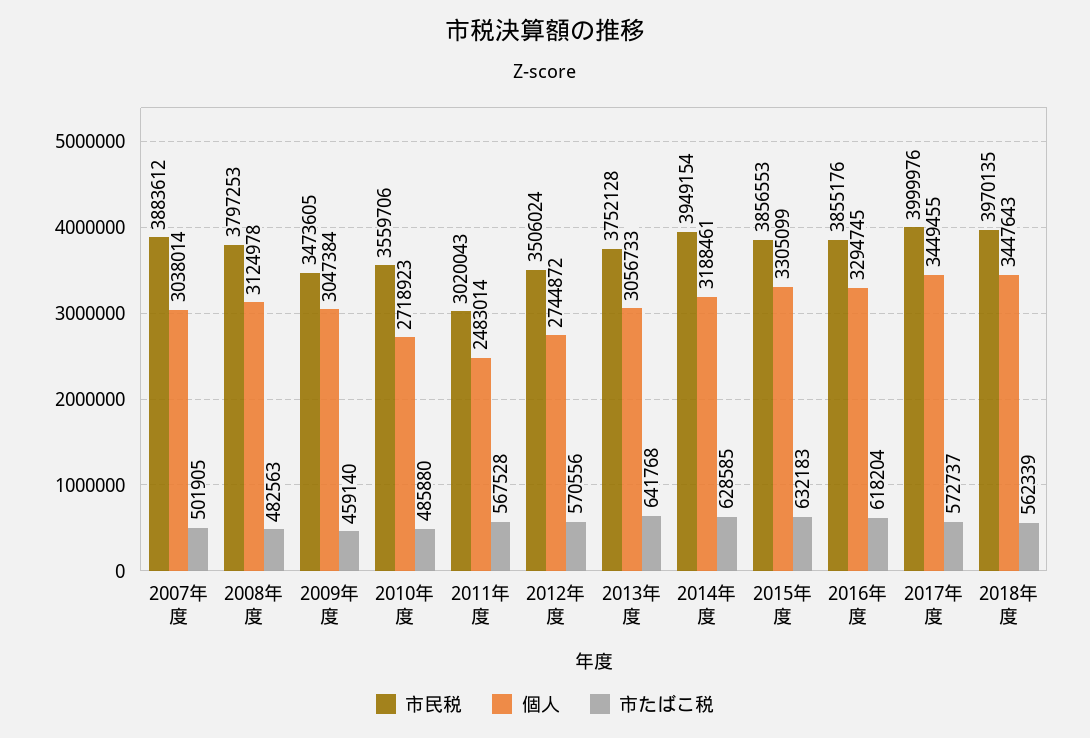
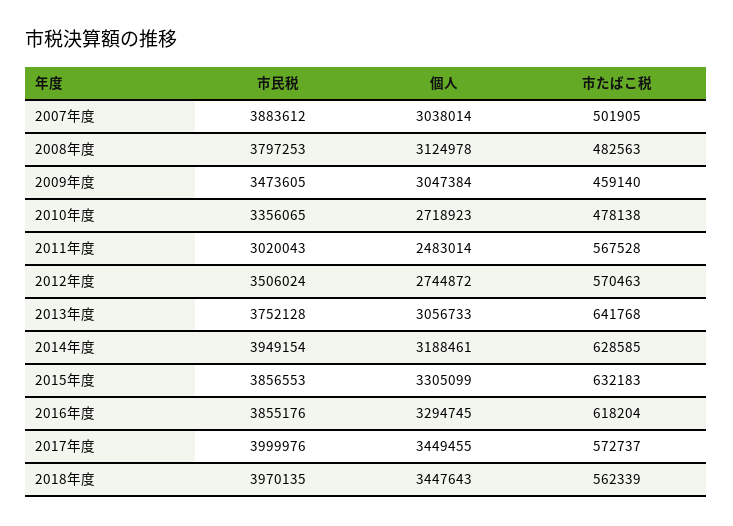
  {
    "市民税": {
      "2007年度": 3883612,
      "2008年度": 3797253,
      "2009年度": 3473605,
-     "2010年度": 3559706,
+     "2010年度": 3356065,
      "2011年度": 3020043,
      "2012年度": 3506024,
      "2013年度": 3752128,
      "2014年度": 3949154,
      "2015年度": 3856553,
      "2016年度": 3855176,
      "2017年度": 3999976,
      "2018年度": 3970135
    },
    "個人": {
      "2007年度": 3038014,
      "2008年度": 3124978,
      "2009年度": 3047384,
      "2010年度": 2718923,
      "2011年度": 2483014,
      "2012年度": 2744872,
      "2013年度": 3056733,
      "2014年度": 3188461,
      "2015年度": 3305099,
      "2016年度": 3294745,
      "2017年度": 3449455,
      "2018年度": 3447643
    },
    "市たばこ税": {
      "2007年度": 501905,
      "2008年度": 482563,
      "2009年度": 459140,
-     "2010年度": 485880,
+     "2010年度": 478138,
      "2011年度": 567528,
-     "2012年度": 570556,
+     "2012年度": 570463,
      "2013年度": 641768,
      "2014年度": 628585,
      "2015年度": 632183,
      "2016年度": 618204,
      "2017年度": 572737,
      "2018年度": 562339
    }
  }

